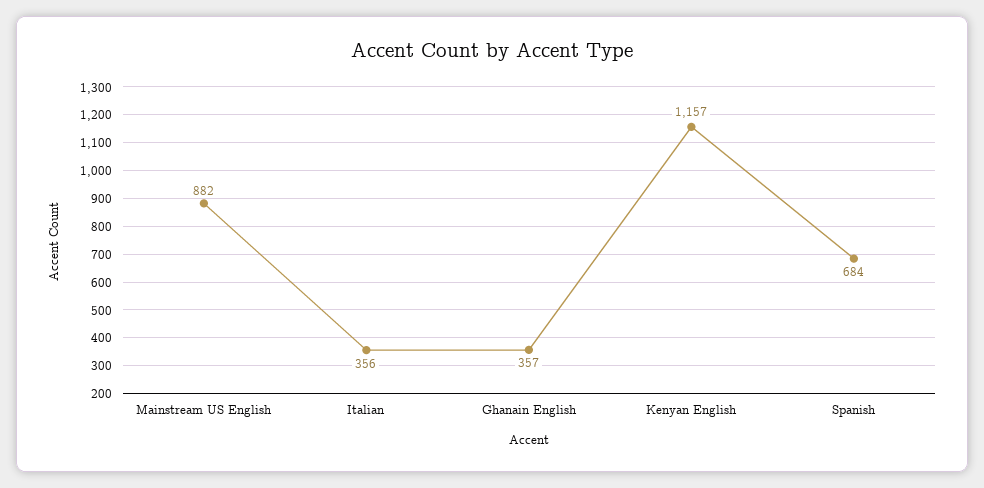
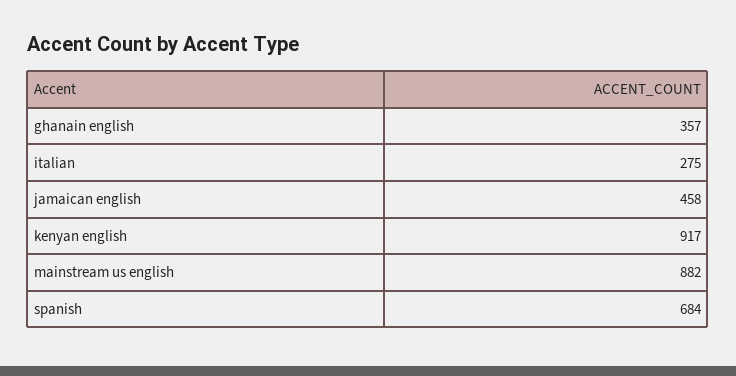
  {
    "Mainstream US English": 882,
-   "Italian": 356,
+   "Italian": 275,
    "Ghanain English": 357,
-   "Kenyan English": 1157,
+   "Kenyan English": 917,
-   "Spanish": 684
+   "Spanish": 684,
+   "jamaican english": 458
  }

